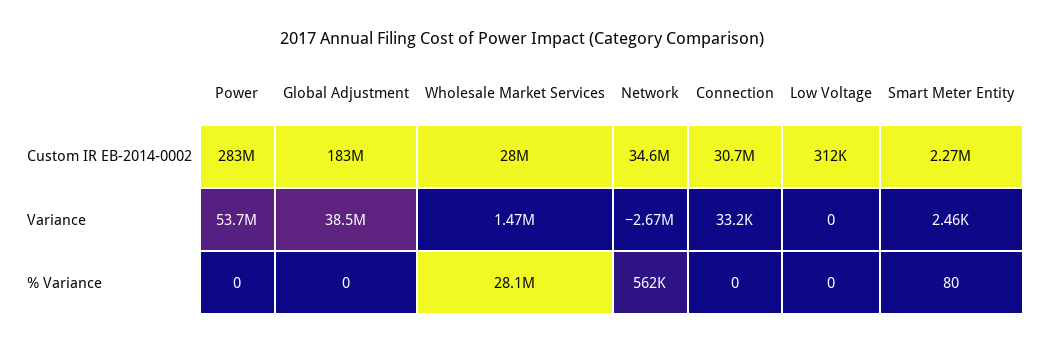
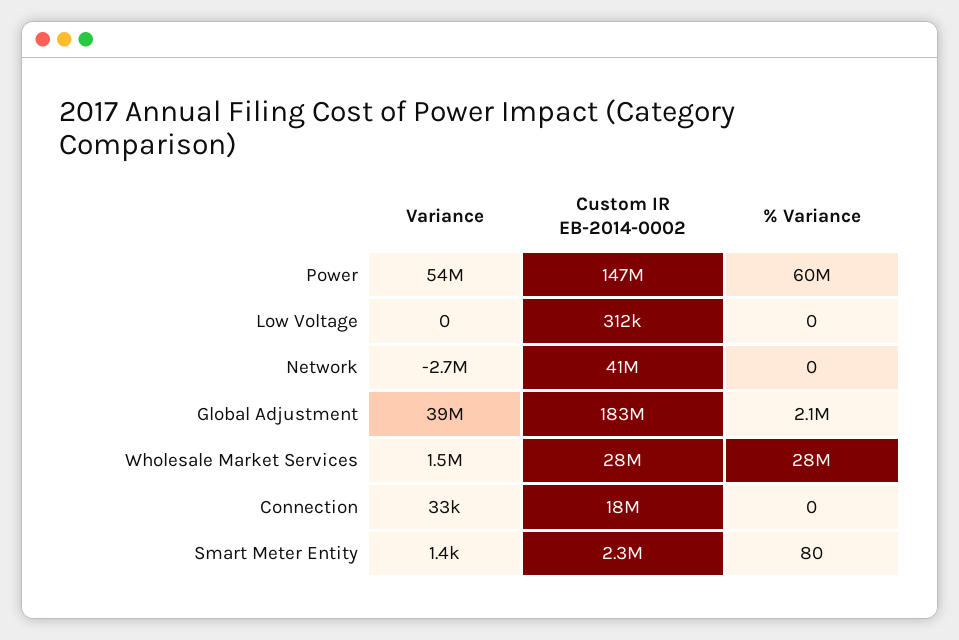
  {
    "Power": {
-     "Custom IR EB-2014-0002": 283000000,
+     "Custom IR EB-2014-0002": 147000000,
      "Variance": 53700000,
-     "% Variance": 0
+     "% Variance": 60000000
    },
    "Global Adjustment": {
      "Custom IR EB-2014-0002": 183000000,
      "Variance": 38500000,
-     "% Variance": 0
+     "% Variance": 2100000
    },
    "Wholesale Market Services": {
      "Custom IR EB-2014-0002": 28000000,
      "Variance": 1470000,
      "% Variance": 28100000
    },
    "Network": {
-     "Custom IR EB-2014-0002": 34600000,
+     "Custom IR EB-2014-0002": 41000000,
      "Variance": -2670000,
-     "% Variance": 562000
+     "% Variance": 0
    },
    "Connection": {
-     "Custom IR EB-2014-0002": 30700000,
+     "Custom IR EB-2014-0002": 18000000,
      "Variance": 33200,
      "% Variance": 0
    },
    "Low Voltage": {
      "Custom IR EB-2014-0002": 312000,
      "Variance": 0,
      "% Variance": 0
    },
    "Smart Meter Entity": {
      "Custom IR EB-2014-0002": 2270000,
-     "Variance": 2460,
+     "Variance": 1400,
      "% Variance": 80
    }
  }

